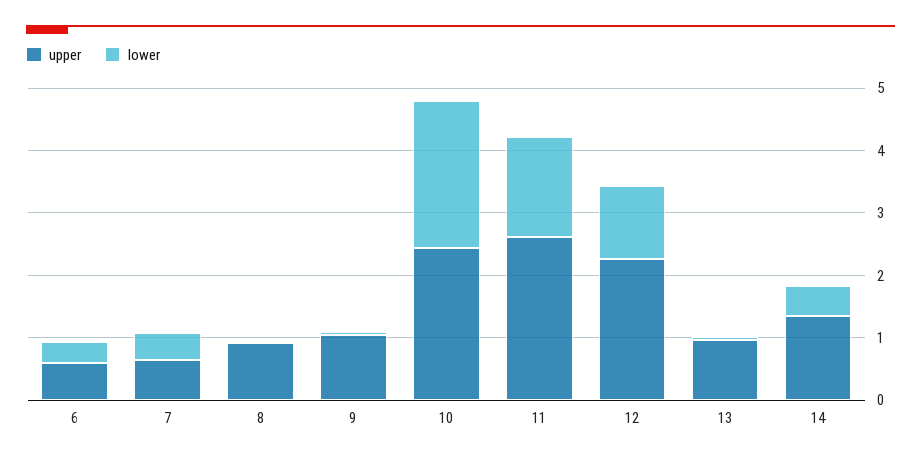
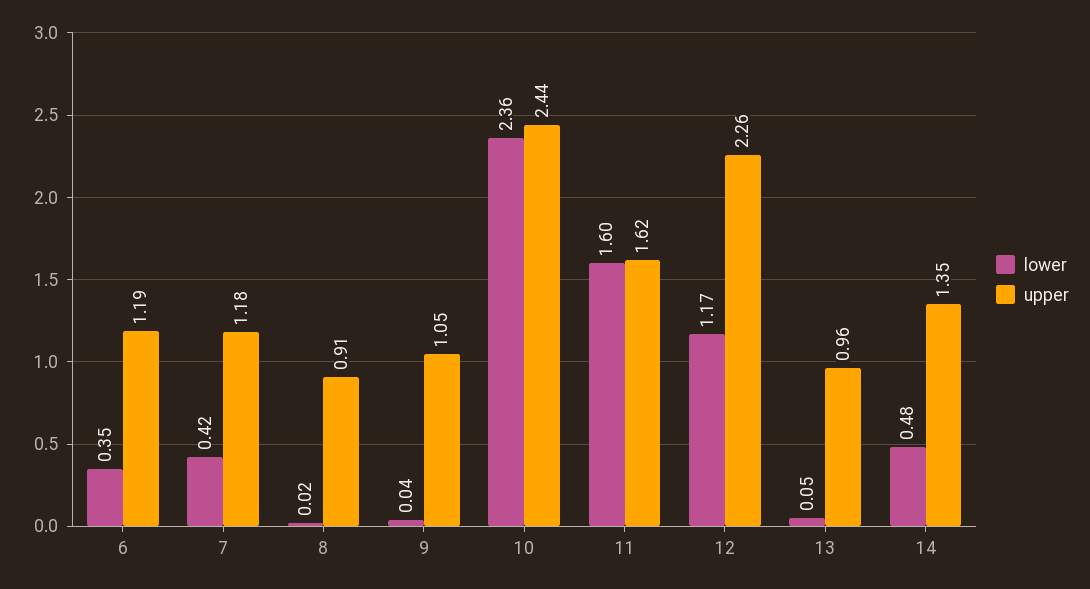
  {
    "upper": {
-     "6": 0.6,
+     "6": 1.19,
-     "7": 0.6,
+     "7": 1.18,
      "8": 0.91,
      "9": 1.05,
      "10": 2.44,
-     "11": 2.6,
+     "11": 1.62,
      "12": 2.26,
      "13": 0.96,
      "14": 1.35
    },
    "lower": {
      "6": 0.35,
      "7": 0.42,
      "8": 0.02,
      "9": 0.04,
      "10": 2.36,
      "11": 1.6,
      "12": 1.17,
      "13": 0.05,
      "14": 0.48
    }
  }

